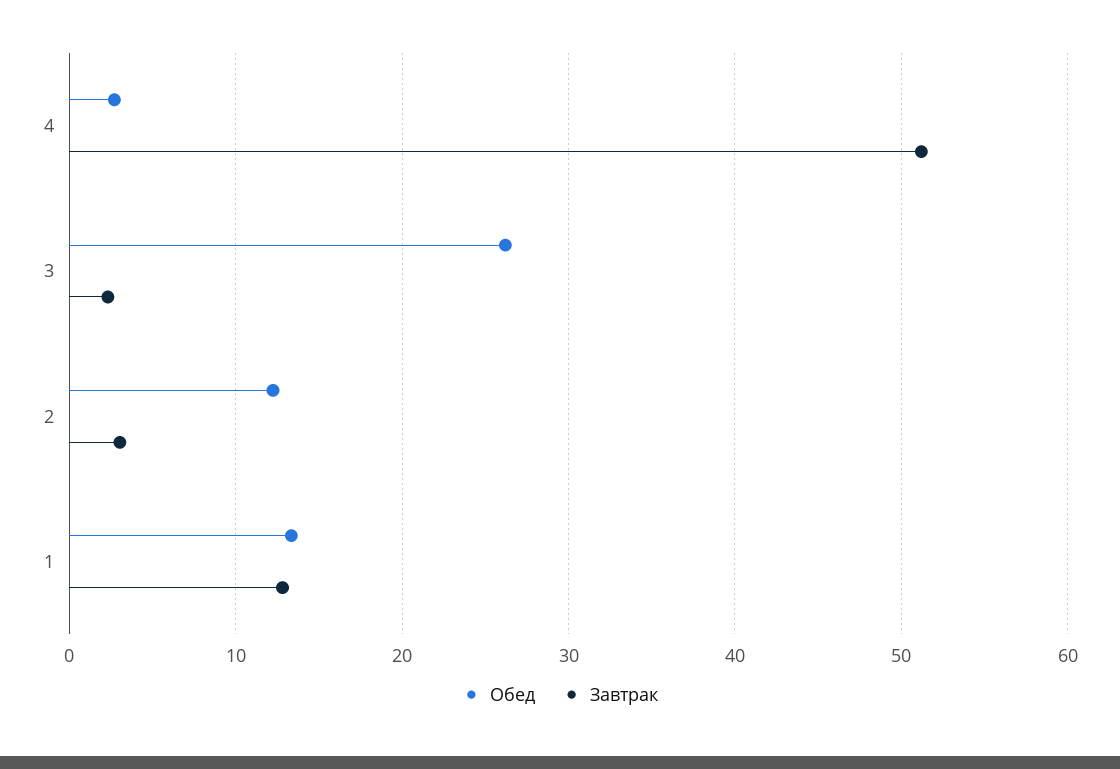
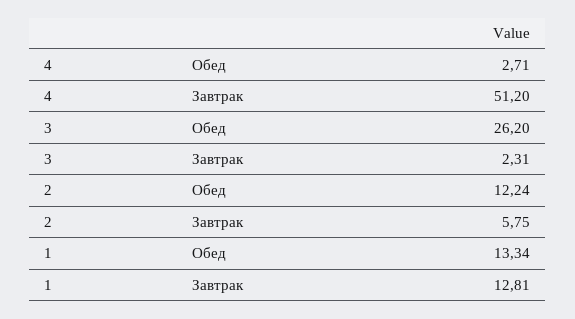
  {
    "Обед": {
      "4": 2.71,
      "3": 26.2,
      "2": 12.24,
      "1": 13.34
    },
    "Завтрак": {
      "4": 51.2,
      "3": 2.31,
-     "2": 3,
+     "2": 5.75,
      "1": 12.81
    }
  }

